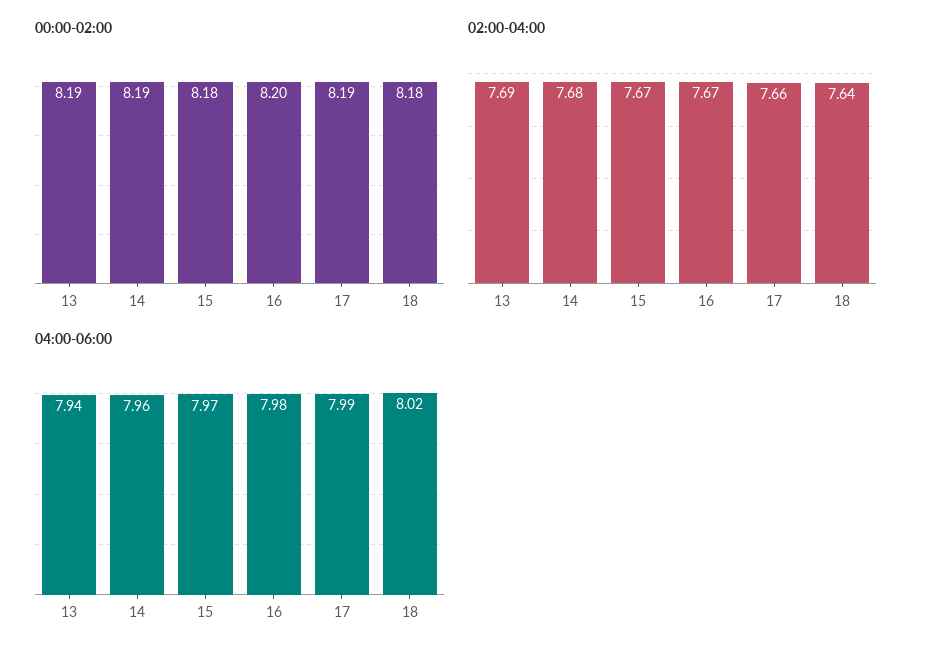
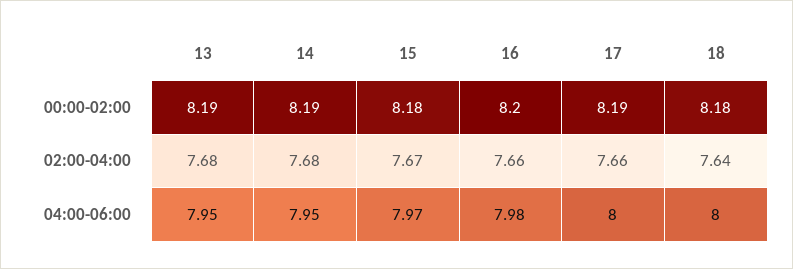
  {
    "00:00-02:00": {
      "13": 8.19,
      "14": 8.19,
      "15": 8.18,
      "16": 8.2,
      "17": 8.19,
      "18": 8.18
    },
    "02:00-04:00": {
-     "13": 7.69,
+     "13": 7.68,
      "14": 7.68,
      "15": 7.67,
-     "16": 7.67,
+     "16": 7.66,
      "17": 7.66,
      "18": 7.64
    },
    "04:00-06:00": {
-     "13": 7.94,
+     "13": 7.95,
-     "14": 7.96,
+     "14": 7.95,
      "15": 7.97,
      "16": 7.98,
-     "17": 7.99,
+     "17": 8,
-     "18": 8.02
+     "18": 8
    }
  }

